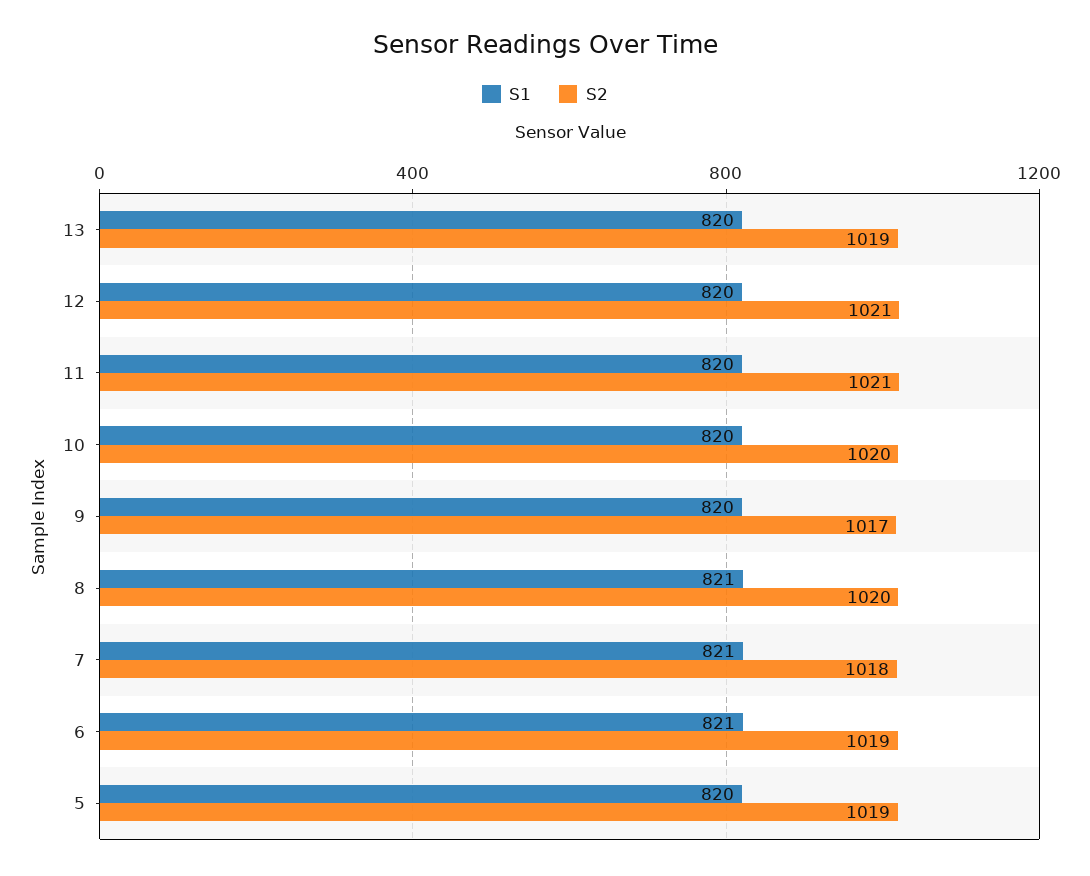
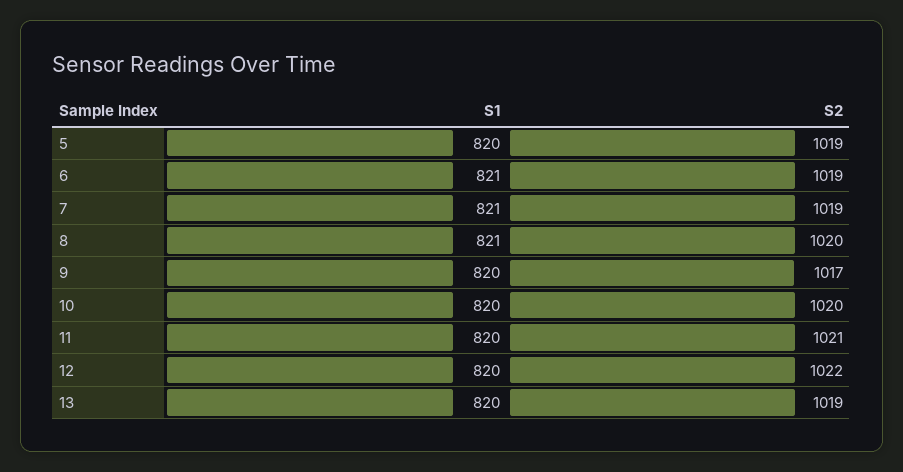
  {
    "S1": {
      "13": 820,
      "12": 820,
      "11": 820,
      "10": 820,
      "9": 820,
      "8": 821,
      "7": 821,
      "6": 821,
      "5": 820
    },
    "S2": {
      "13": 1019,
-     "12": 1021,
+     "12": 1022,
      "11": 1021,
      "10": 1020,
      "9": 1017,
      "8": 1020,
-     "7": 1018,
+     "7": 1019,
      "6": 1019,
      "5": 1019
    }
  }

